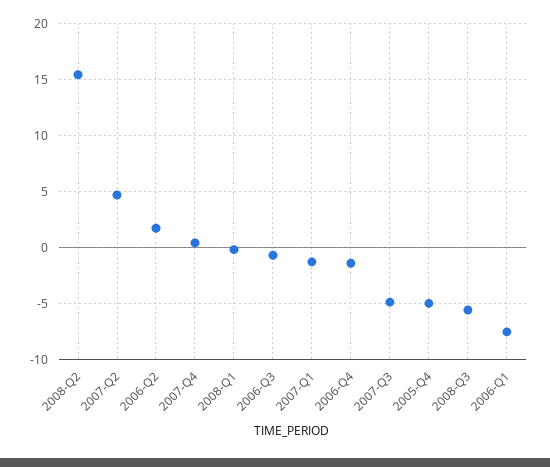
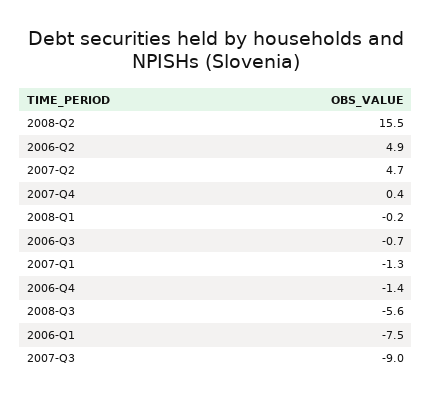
  {
    "2008-Q2": 15.5,
    "2007-Q2": 4.7,
-   "2006-Q2": 2,
+   "2006-Q2": 4.9,
    "2007-Q4": 0.4,
    "2008-Q1": -0.2,
    "2006-Q3": -0.7,
    "2007-Q1": -1.3,
    "2006-Q4": -1.4,
-   "2007-Q3": -5,
+   "2007-Q3": -9,
-   "2005-Q4": -5,
    "2008-Q3": -5.6,
    "2006-Q1": -7.5
  }

